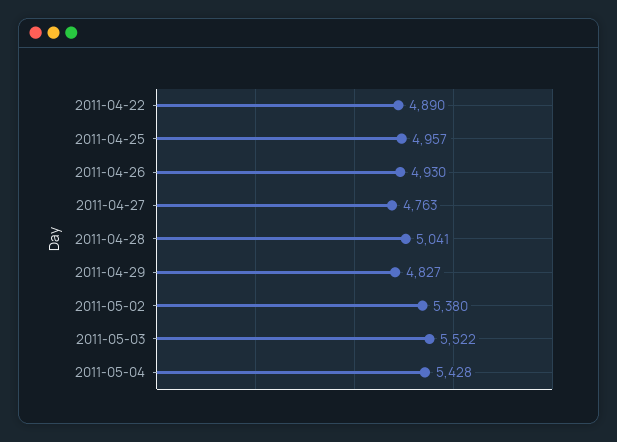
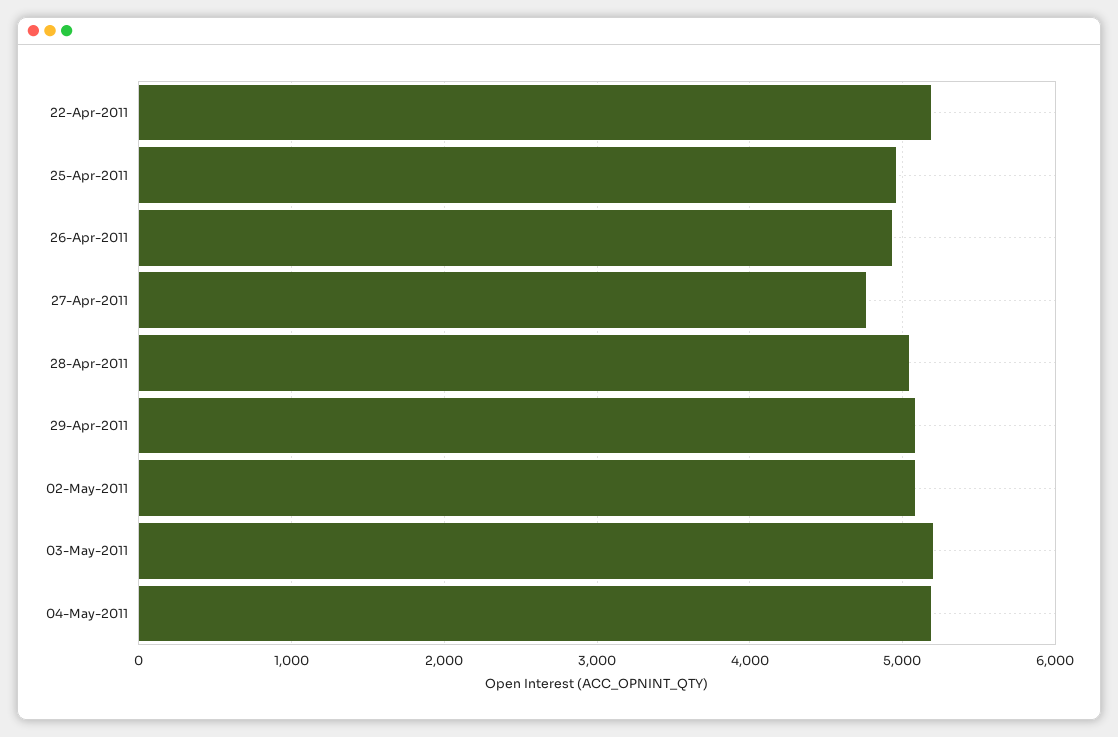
  {
-   "2011-04-22": 4890,
+   "2011-04-22": 5200,
    "2011-04-25": 4957,
    "2011-04-26": 4930,
    "2011-04-27": 4763,
    "2011-04-28": 5041,
-   "2011-04-29": 4827,
+   "2011-04-29": 5100,
-   "2011-05-02": 5380,
+   "2011-05-02": 5100,
-   "2011-05-03": 5522,
+   "2011-05-03": 5200,
-   "2011-05-04": 5428
+   "2011-05-04": 5200
  }

